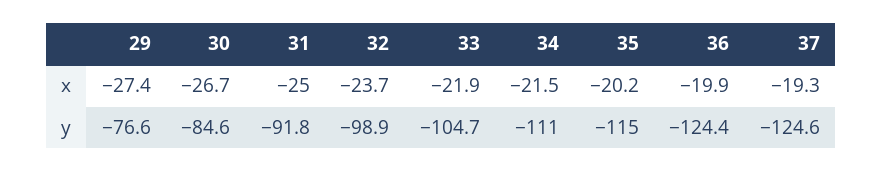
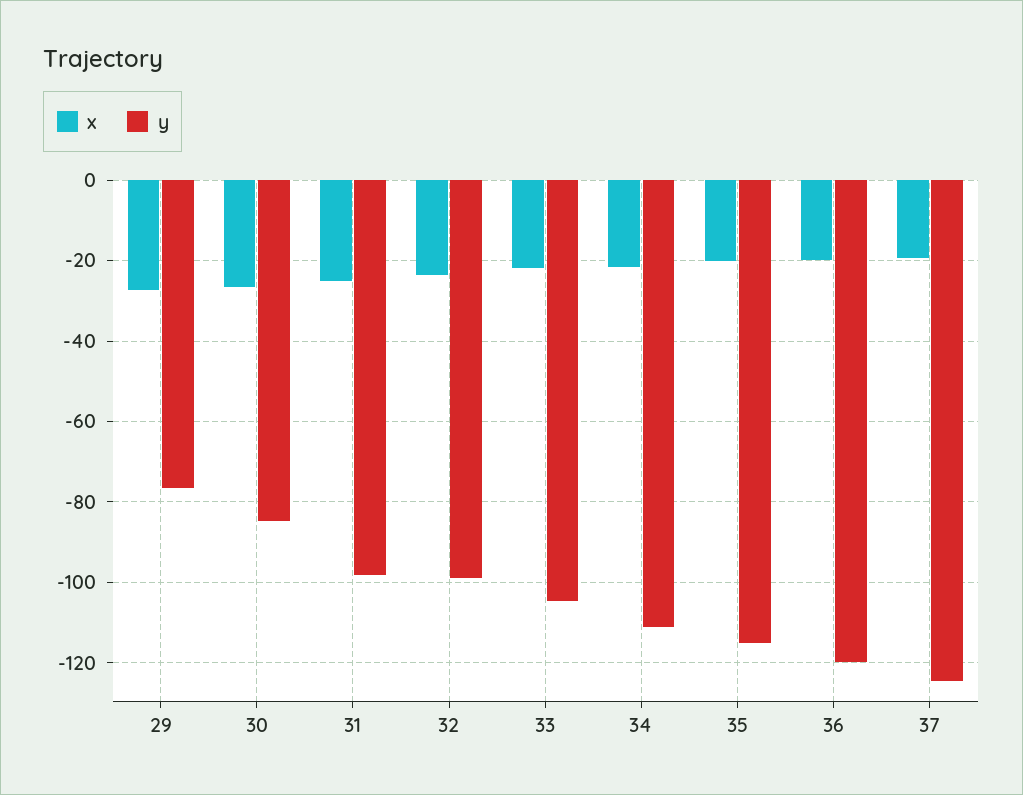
  {
    "x": {
      "29": -27.4,
      "30": -26.7,
      "31": -25,
      "32": -23.7,
      "33": -21.9,
      "34": -21.5,
      "35": -20.2,
      "36": -19.9,
      "37": -19.3
    },
    "y": {
      "29": -76.6,
      "30": -84.6,
-     "31": -91.8,
+     "31": -98,
      "32": -98.9,
      "33": -104.7,
      "34": -111,
      "35": -115,
-     "36": -124.4,
+     "36": -120,
      "37": -124.6
    }
  }

